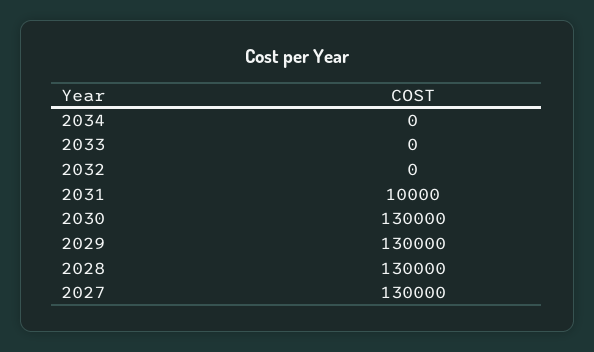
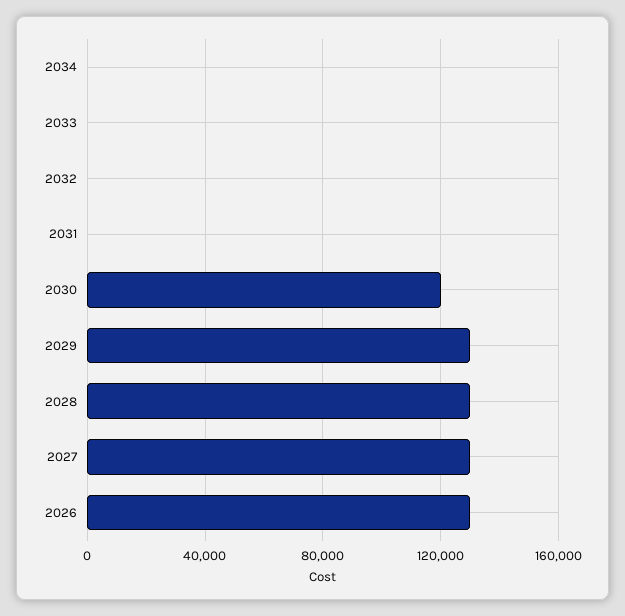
  {
    "2034": 0,
    "2033": 0,
    "2032": 0,
-   "2031": 10000,
+   "2031": 0,
-   "2030": 130000,
+   "2030": 120000,
    "2029": 130000,
    "2028": 130000,
-   "2027": 130000
+   "2027": 130000,
+   "2026": 130000
  }

